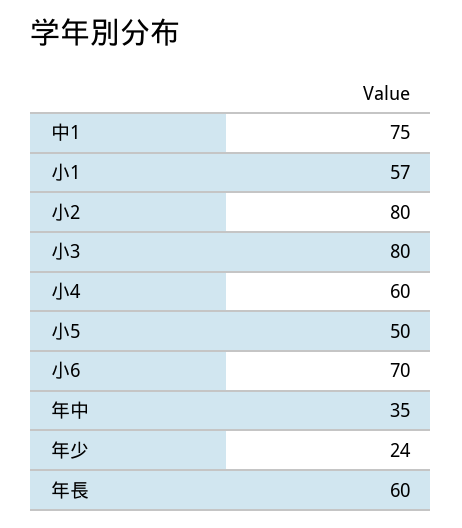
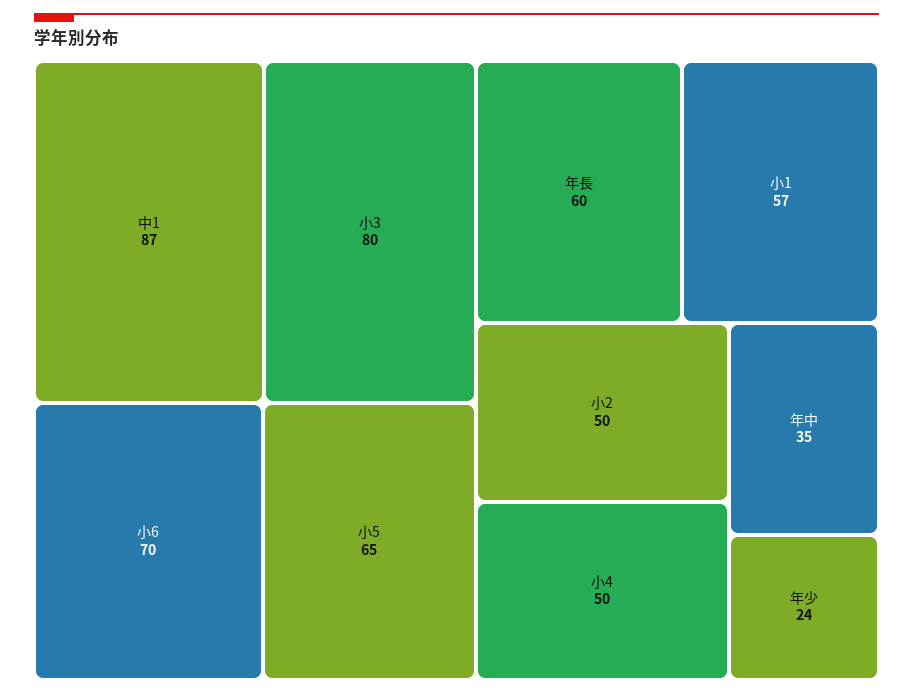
  {
-   "中1": 75,
+   "中1": 87,
    "小1": 57,
-   "小2": 80,
+   "小2": 50,
    "小3": 80,
-   "小4": 60,
+   "小4": 50,
-   "小5": 50,
+   "小5": 65,
    "小6": 70,
    "年中": 35,
    "年少": 24,
    "年長": 60
  }

